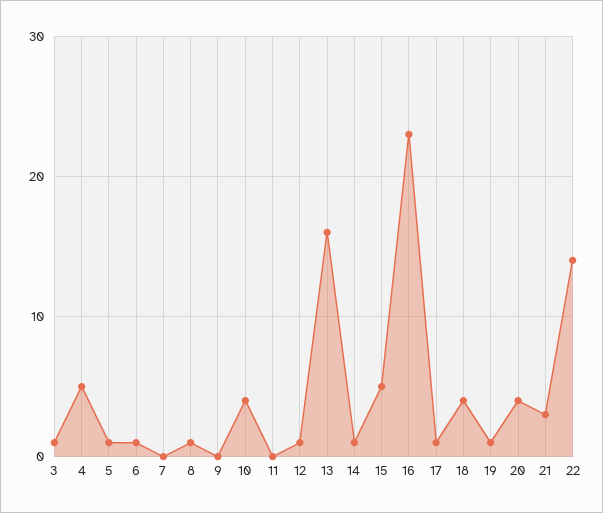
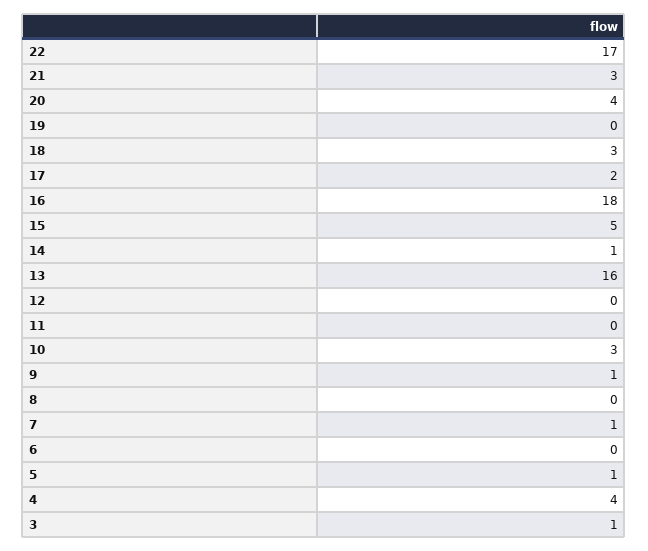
  {
    "3": 1,
-   "4": 5,
+   "4": 4,
    "5": 1,
-   "6": 1,
+   "6": 0,
-   "7": 0,
+   "7": 1,
-   "8": 1,
+   "8": 0,
-   "9": 0,
+   "9": 1,
-   "10": 4,
+   "10": 3,
    "11": 0,
-   "12": 1,
+   "12": 0,
    "13": 16,
    "14": 1,
    "15": 5,
-   "16": 23,
+   "16": 18,
-   "17": 1,
+   "17": 2,
-   "18": 4,
+   "18": 3,
-   "19": 1,
+   "19": 0,
    "20": 4,
    "21": 3,
-   "22": 14
+   "22": 17
  }

